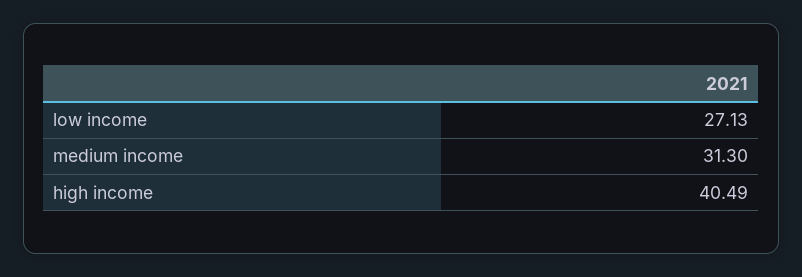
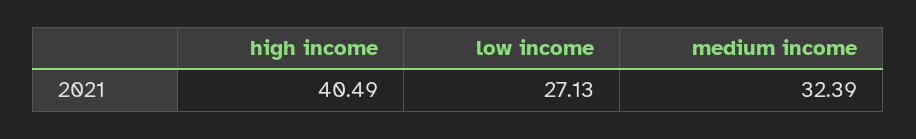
  {
    "low income": 27.13,
-   "medium income": 31.3,
+   "medium income": 32.39,
    "high income": 40.49
  }

